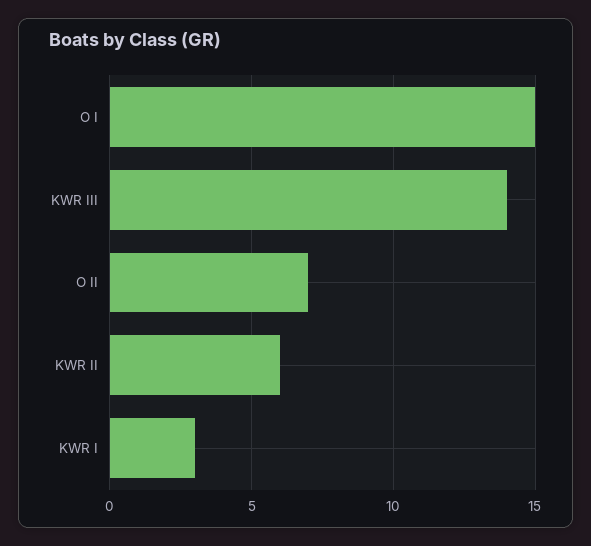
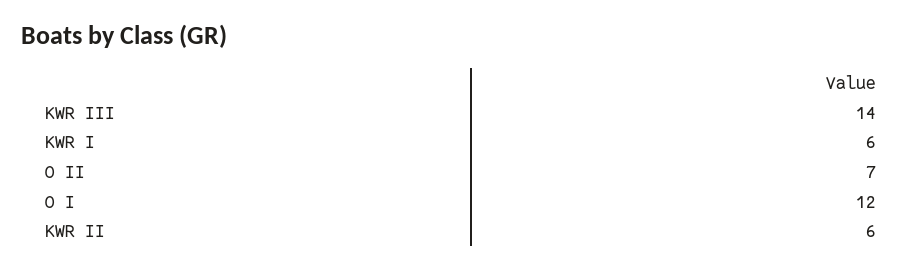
  {
-   "O I": 15,
+   "O I": 12,
    "KWR III": 14,
    "O II": 7,
    "KWR II": 6,
-   "KWR I": 3
+   "KWR I": 6
  }

